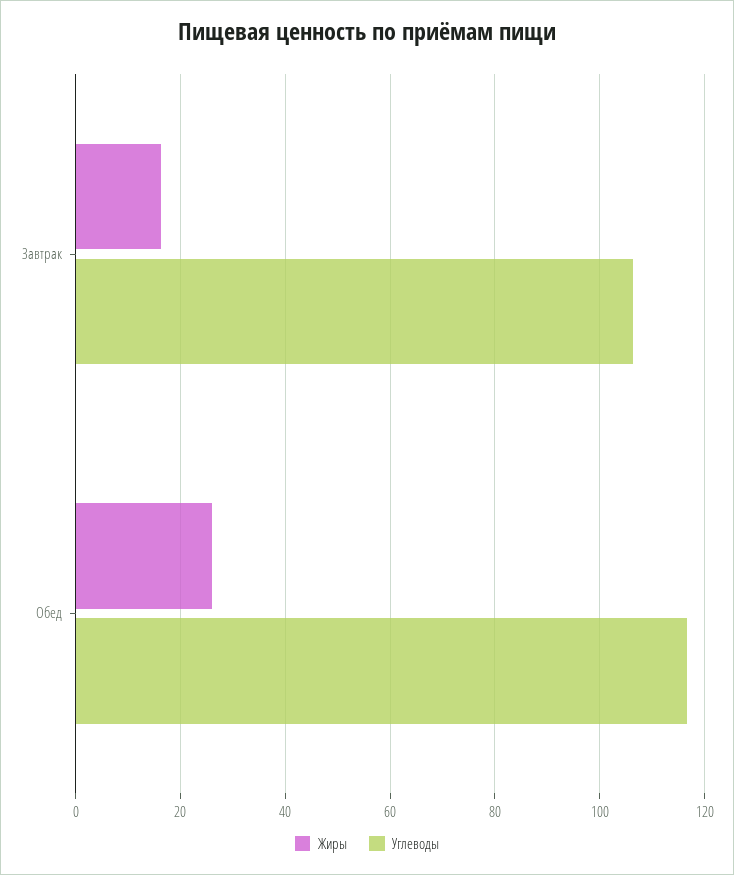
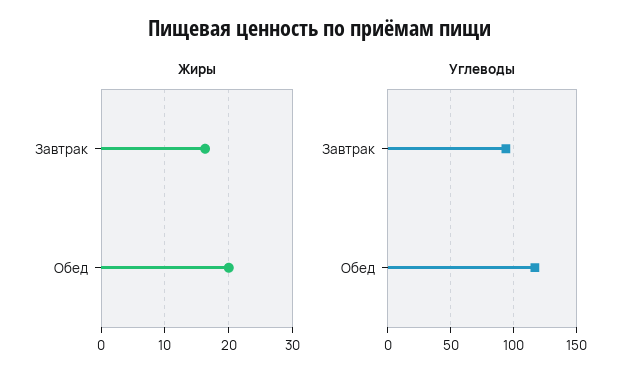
  {
    "Жиры": {
      "Завтрак": 16,
-     "Обед": 26
+     "Обед": 20
    },
    "Углеводы": {
-     "Завтрак": 106,
+     "Завтрак": 95,
      "Обед": 116
    }
  }

